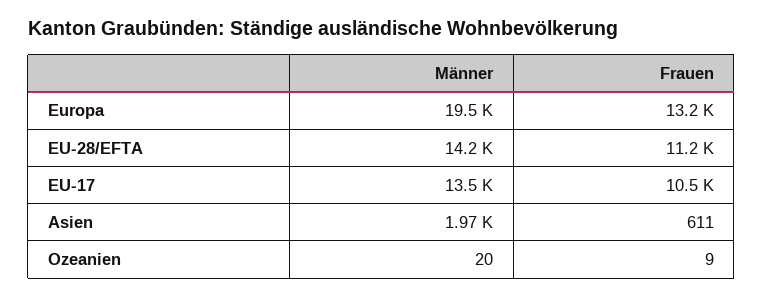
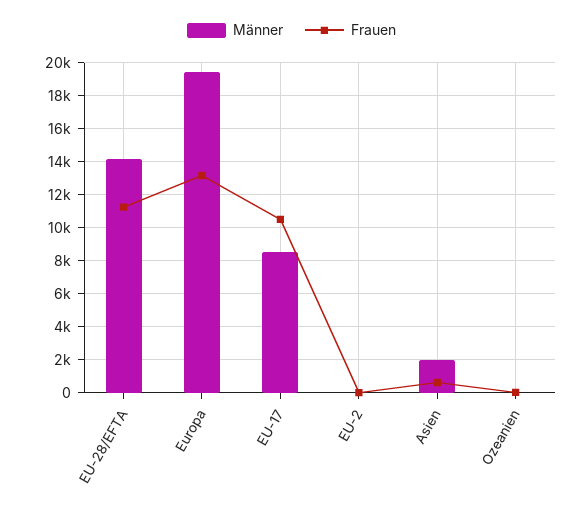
  {
    "Männer": {
      "Europa": 19500,
      "EU-28/EFTA": 14200,
-     "EU-17": 13500,
+     "EU-17": 8500,
      "Asien": 1970,
-     "Ozeanien": 20
+     "Ozeanien": 20,
+     "EU-2": 0
    },
    "Frauen": {
      "Europa": 13200,
      "EU-28/EFTA": 11200,
      "EU-17": 10500,
      "Asien": 611,
-     "Ozeanien": 9
+     "Ozeanien": 9,
+     "EU-2": 0
    }
  }

